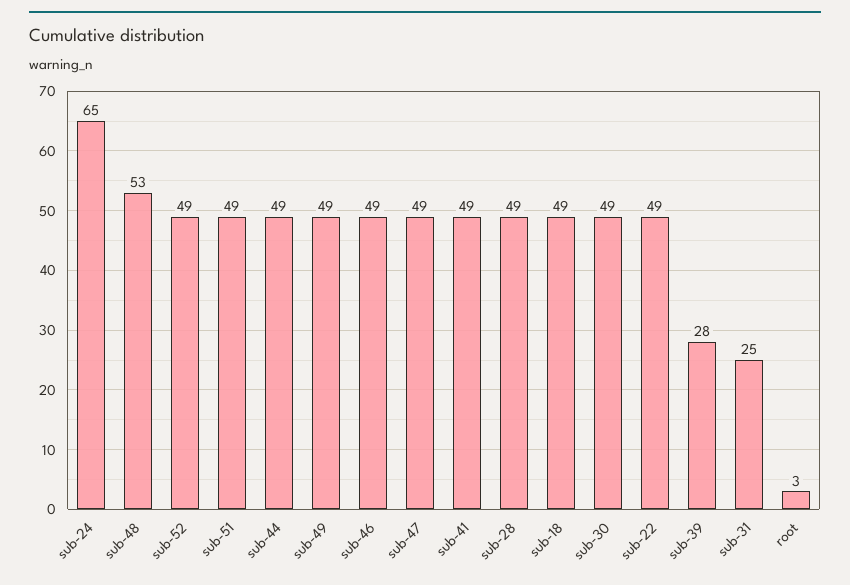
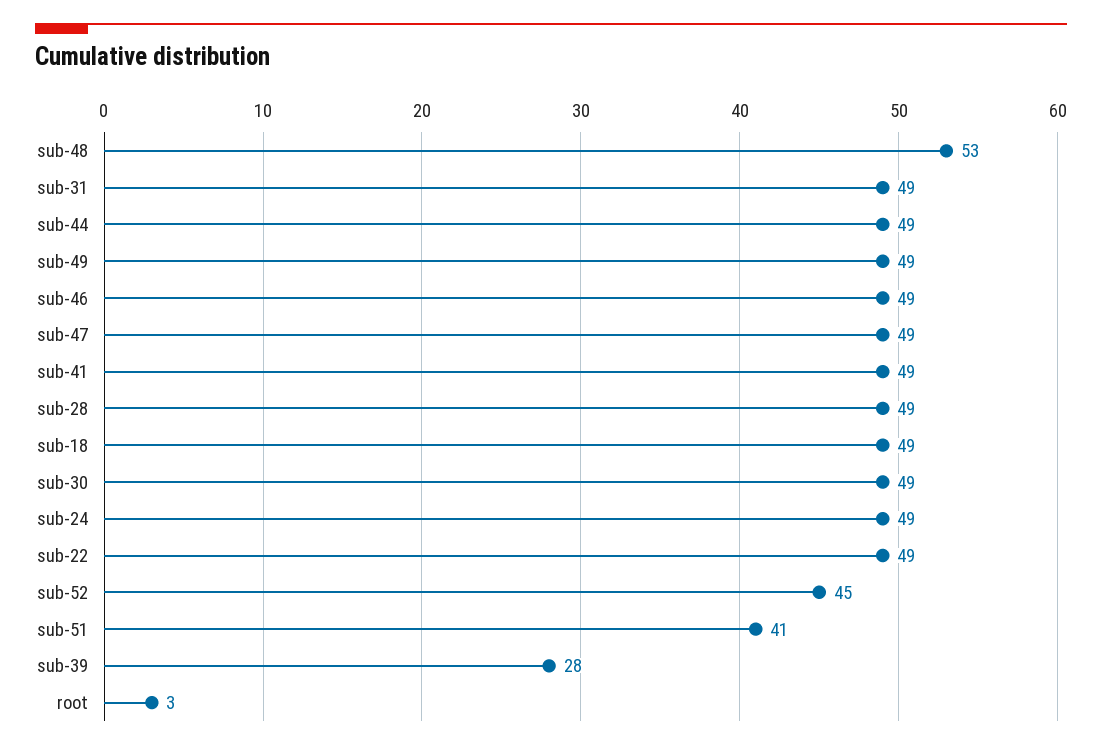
  {
-   "sub-24": 65,
+   "sub-24": 49,
    "sub-48": 53,
-   "sub-52": 49,
+   "sub-52": 45,
-   "sub-51": 49,
+   "sub-51": 41,
    "sub-44": 49,
    "sub-49": 49,
    "sub-46": 49,
    "sub-47": 49,
    "sub-41": 49,
    "sub-28": 49,
    "sub-18": 49,
    "sub-30": 49,
    "sub-22": 49,
    "sub-39": 28,
-   "sub-31": 25,
+   "sub-31": 49,
    "root": 3
  }

